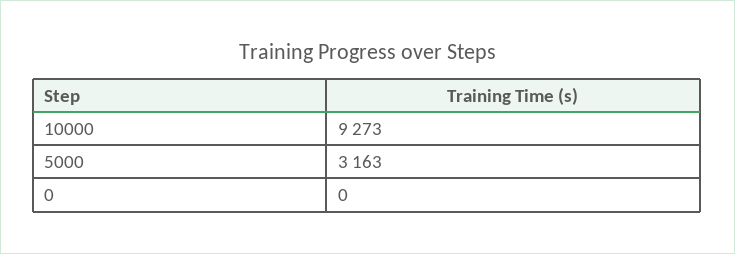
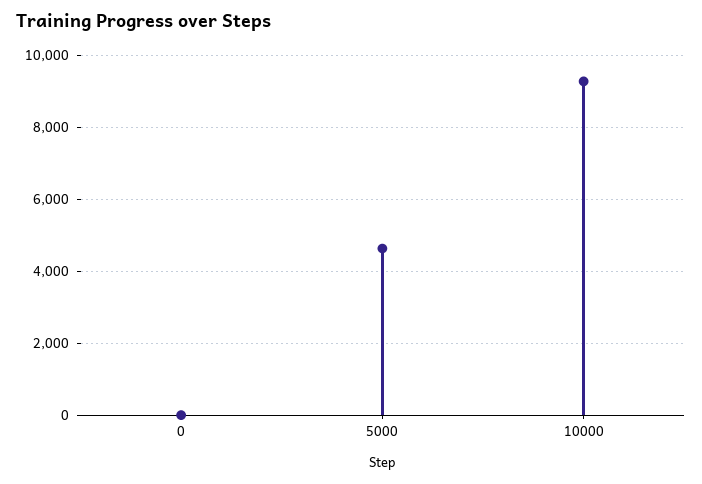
  {
    "10000": 9273,
-   "5000": 3163,
+   "5000": 4600,
    "0": 0
  }

